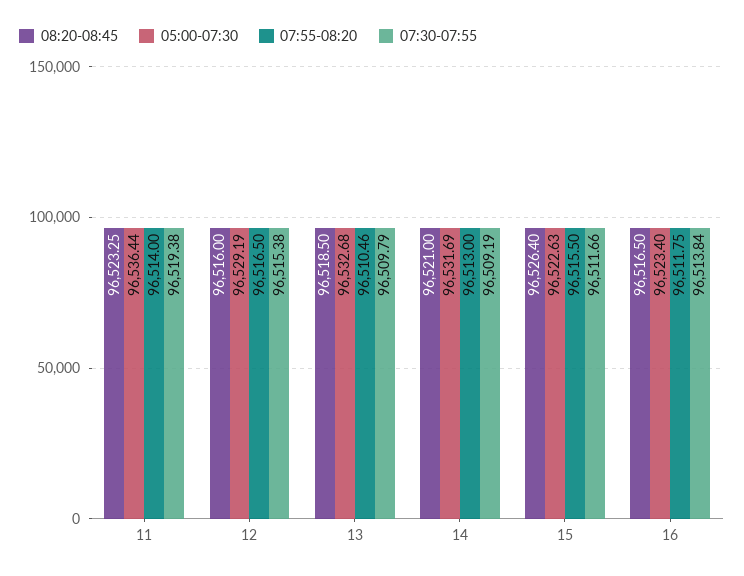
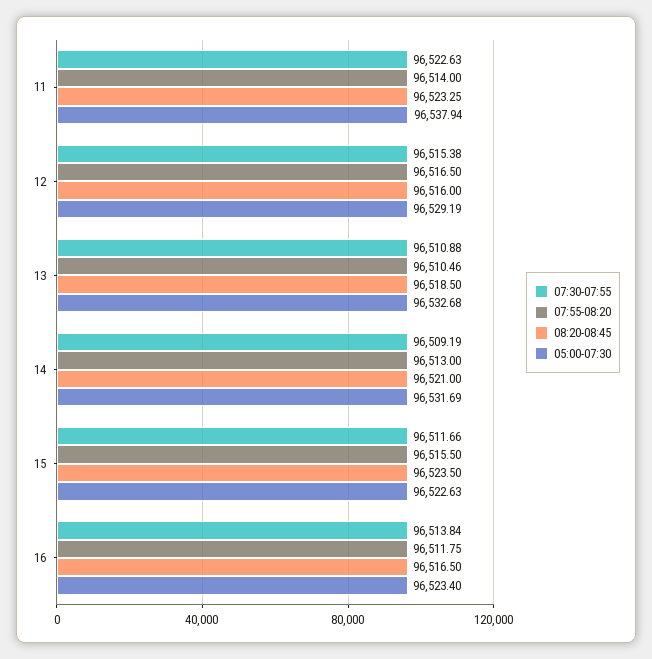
  {
    "08:20-08:45": {
      "11": 96523.25,
      "12": 96516,
      "13": 96518.5,
      "14": 96521,
-     "15": 96526.4,
+     "15": 96523.5,
      "16": 96516.5
    },
    "05:00-07:30": {
-     "11": 96536.44,
+     "11": 96537.94,
      "12": 96529.19,
      "13": 96532.68,
      "14": 96531.69,
      "15": 96522.63,
      "16": 96523.4
    },
    "07:55-08:20": {
      "11": 96514,
      "12": 96516.5,
      "13": 96510.46,
      "14": 96513,
      "15": 96515.5,
      "16": 96511.75
    },
    "07:30-07:55": {
-     "11": 96519.38,
+     "11": 96522.63,
      "12": 96515.38,
-     "13": 96509.79,
+     "13": 96510.88,
      "14": 96509.19,
      "15": 96511.66,
      "16": 96513.84
    }
  }

